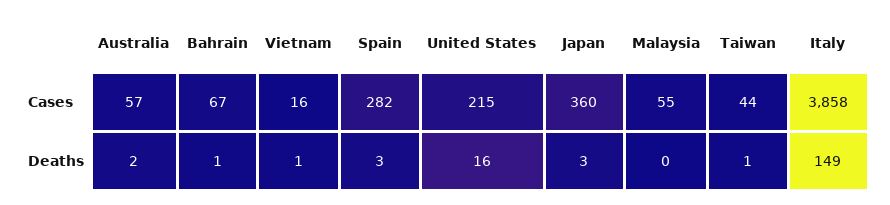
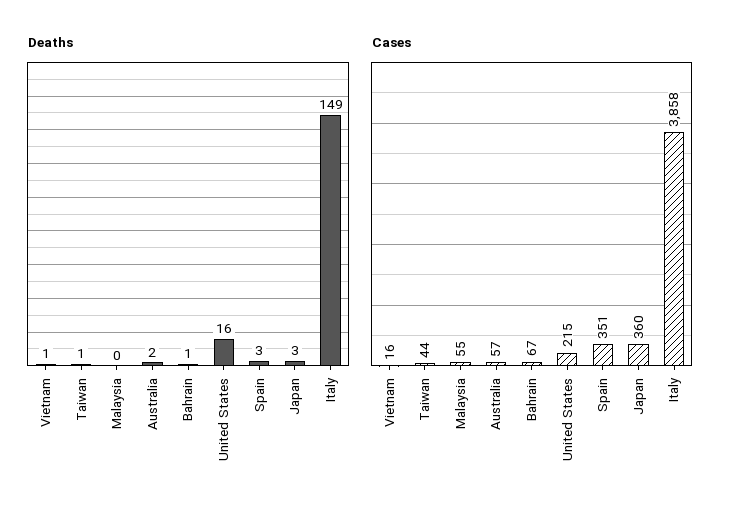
  {
    "Cases": {
      "Australia": 57,
      "Bahrain": 67,
      "Vietnam": 16,
-     "Spain": 282,
+     "Spain": 351,
      "United States": 215,
      "Japan": 360,
      "Malaysia": 55,
      "Taiwan": 44,
      "Italy": 3858
    },
    "Deaths": {
      "Australia": 2,
      "Bahrain": 1,
      "Vietnam": 1,
      "Spain": 3,
      "United States": 16,
      "Japan": 3,
      "Malaysia": 0,
      "Taiwan": 1,
      "Italy": 149
    }
  }

